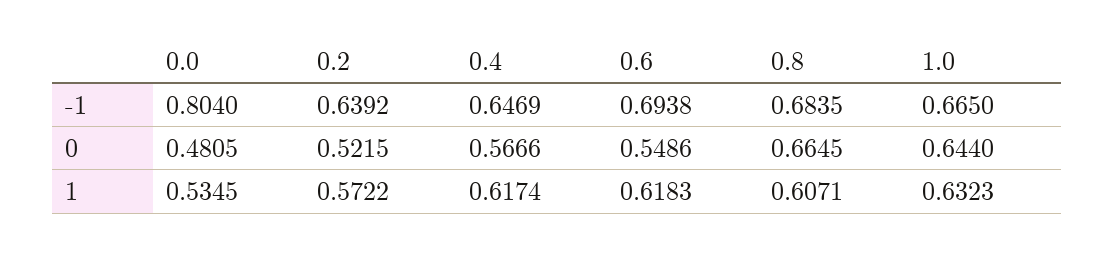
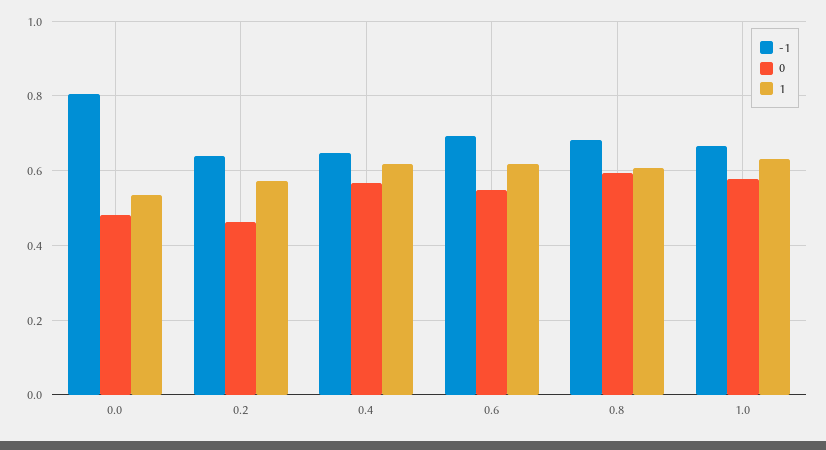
  {
    "-1": {
      "0.0": 0.804,
      "0.2": 0.6392,
      "0.4": 0.6469,
      "0.6": 0.6938,
      "0.8": 0.6835,
      "1.0": 0.665
    },
    "0": {
      "0.0": 0.4805,
-     "0.2": 0.5215,
+     "0.2": 0.46,
      "0.4": 0.5666,
      "0.6": 0.5486,
-     "0.8": 0.6645,
+     "0.8": 0.6,
-     "1.0": 0.644
+     "1.0": 0.58
    },
    "1": {
      "0.0": 0.5345,
      "0.2": 0.5722,
      "0.4": 0.6174,
      "0.6": 0.6183,
      "0.8": 0.6071,
      "1.0": 0.6323
    }
  }

